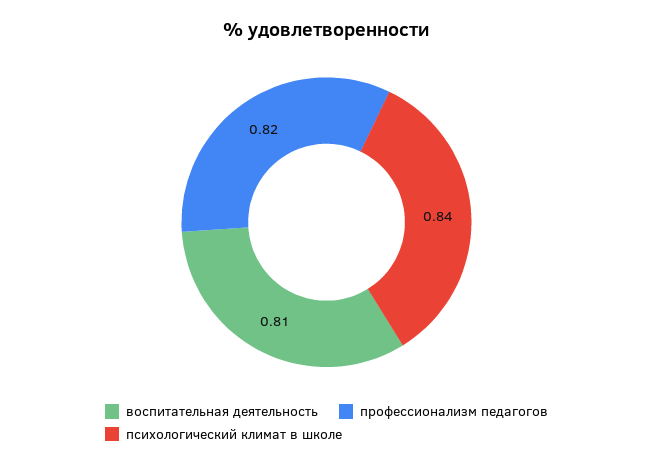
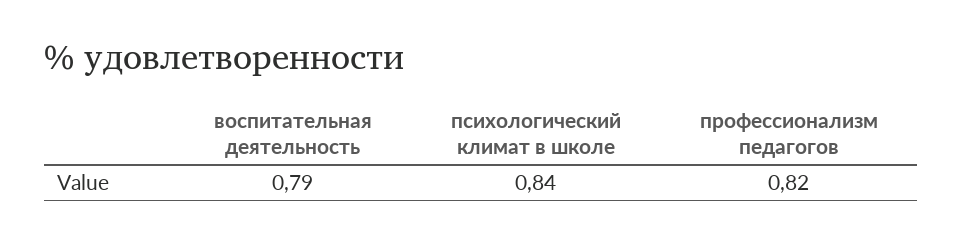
  {
-   "воспитательная деятельность": 0.81,
+   "воспитательная деятельность": 0.79,
    "профессионализм педагогов": 0.82,
    "психологический климат в школе": 0.84
  }

